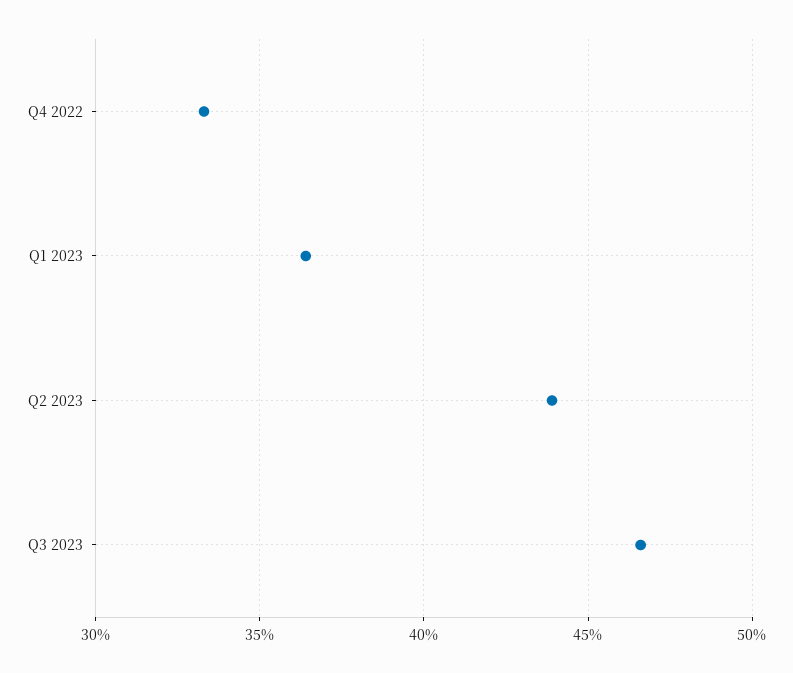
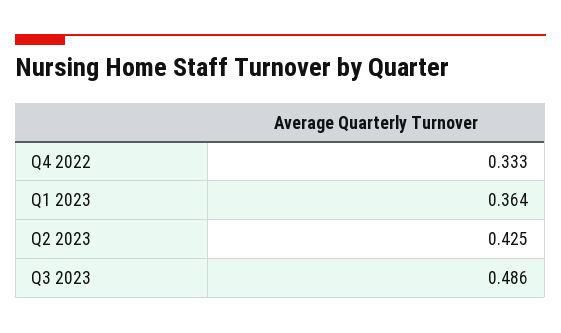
  {
    "Q4 2022": 0.333,
    "Q1 2023": 0.364,
-   "Q2 2023": 0.44,
+   "Q2 2023": 0.425,
-   "Q3 2023": 0.465
+   "Q3 2023": 0.486
  }

